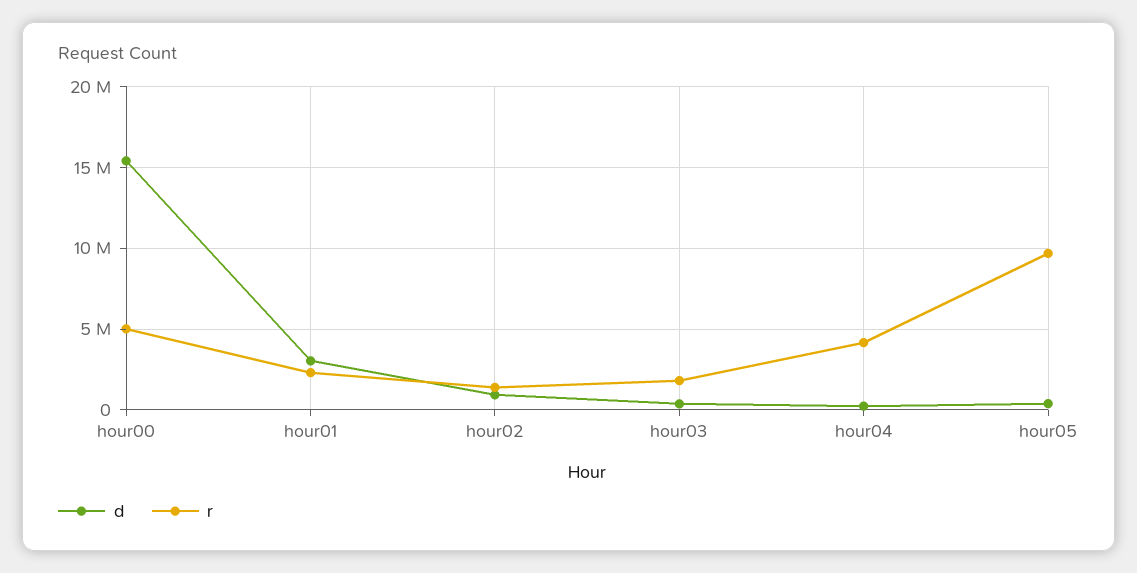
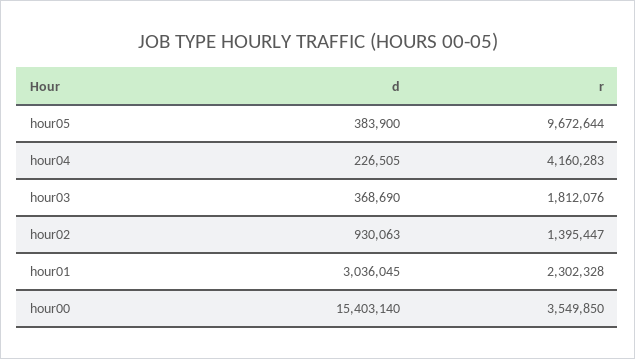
  {
    "d": {
      "hour00": 15403140,
      "hour01": 3036045,
      "hour02": 930063,
      "hour03": 368690,
      "hour04": 226505,
      "hour05": 383900
    },
    "r": {
-     "hour00": 5000000,
+     "hour00": 3549850,
      "hour01": 2302328,
      "hour02": 1395447,
      "hour03": 1812076,
      "hour04": 4160283,
      "hour05": 9672644
    }
  }

